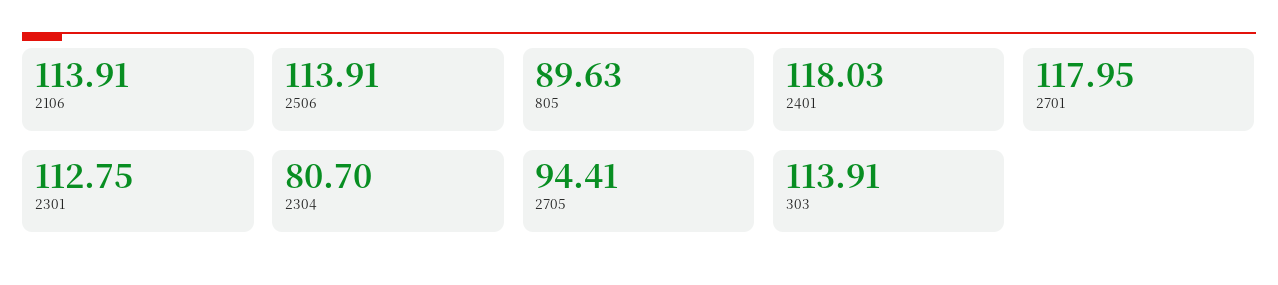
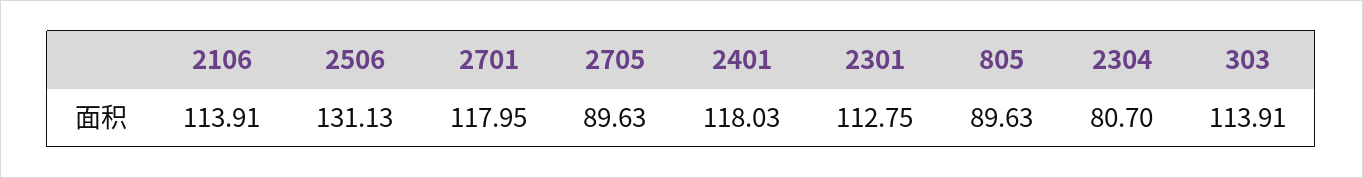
  {
    "2106": 113.91,
-   "2506": 113.91,
+   "2506": 131.13,
    "805": 89.63,
    "2401": 118.03,
    "2701": 117.95,
    "2301": 112.75,
    "2304": 80.7,
-   "2705": 94.41,
+   "2705": 89.63,
    "303": 113.91
  }

